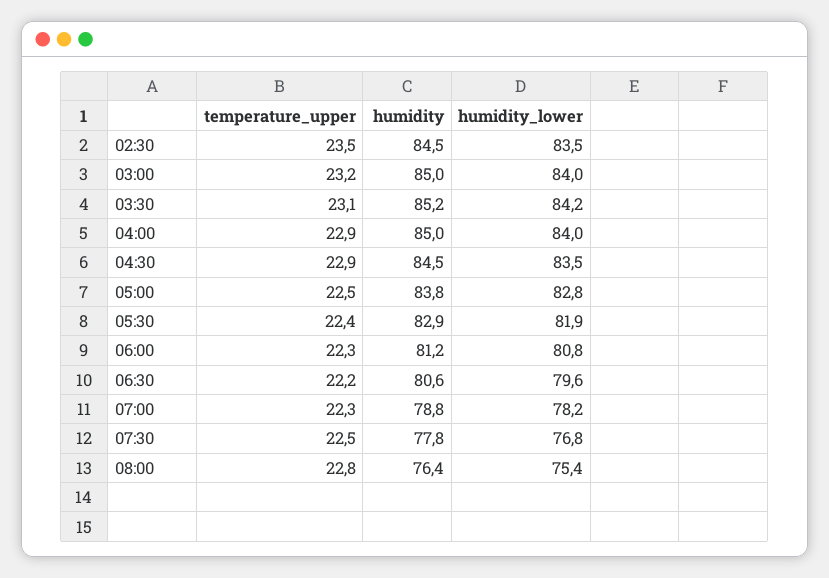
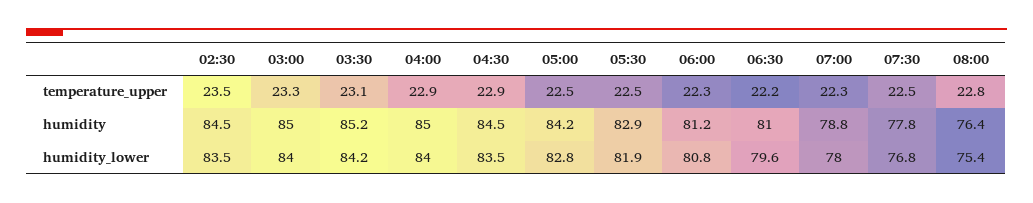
  {
    "temperature_upper": {
      "02:30": 23.5,
-     "03:00": 23.2,
+     "03:00": 23.3,
      "03:30": 23.1,
      "04:00": 22.9,
      "04:30": 22.9,
      "05:00": 22.5,
-     "05:30": 22.4,
+     "05:30": 22.5,
      "06:00": 22.3,
      "06:30": 22.2,
      "07:00": 22.3,
      "07:30": 22.5,
      "08:00": 22.8
    },
    "humidity": {
      "02:30": 84.5,
      "03:00": 85,
      "03:30": 85.2,
      "04:00": 85,
      "04:30": 84.5,
-     "05:00": 83.8,
+     "05:00": 84.2,
      "05:30": 82.9,
      "06:00": 81.2,
-     "06:30": 80.6,
+     "06:30": 81,
      "07:00": 78.8,
      "07:30": 77.8,
      "08:00": 76.4
    },
    "humidity_lower": {
      "02:30": 83.5,
      "03:00": 84,
      "03:30": 84.2,
      "04:00": 84,
      "04:30": 83.5,
      "05:00": 82.8,
      "05:30": 81.9,
      "06:00": 80.8,
      "06:30": 79.6,
-     "07:00": 78.2,
+     "07:00": 78,
      "07:30": 76.8,
      "08:00": 75.4
    }
  }

